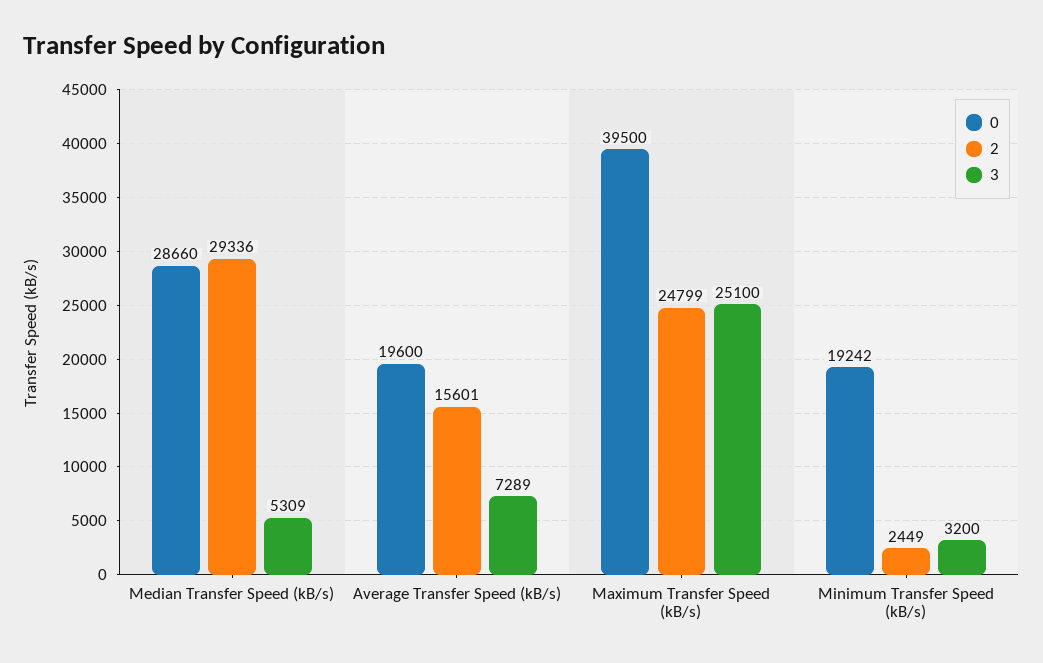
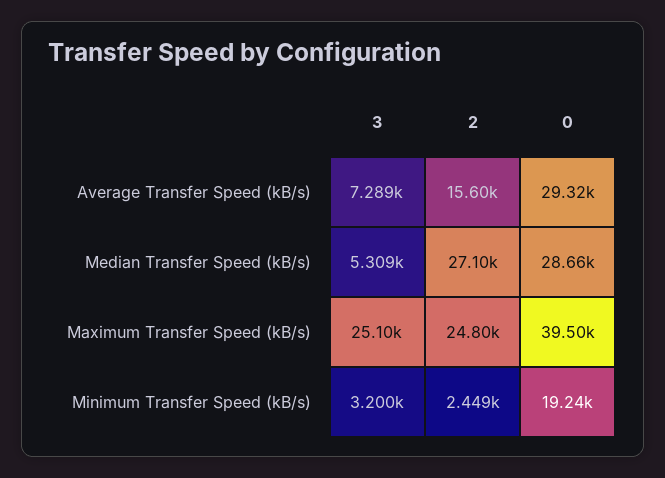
  {
    "0": {
      "Median Transfer Speed (kB/s)": 28660,
-     "Average Transfer Speed (kB/s)": 19600,
+     "Average Transfer Speed (kB/s)": 29320,
      "Maximum Transfer Speed (kB/s)": 39500,
      "Minimum Transfer Speed (kB/s)": 19242
    },
    "2": {
-     "Median Transfer Speed (kB/s)": 29336,
+     "Median Transfer Speed (kB/s)": 27100,
      "Average Transfer Speed (kB/s)": 15601,
      "Maximum Transfer Speed (kB/s)": 24799,
      "Minimum Transfer Speed (kB/s)": 2449
    },
    "3": {
      "Median Transfer Speed (kB/s)": 5309,
      "Average Transfer Speed (kB/s)": 7289,
      "Maximum Transfer Speed (kB/s)": 25100,
      "Minimum Transfer Speed (kB/s)": 3200
    }
  }

